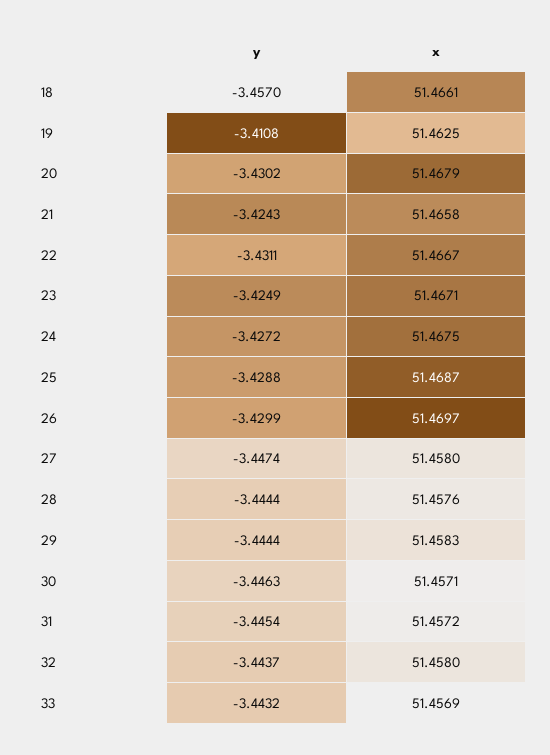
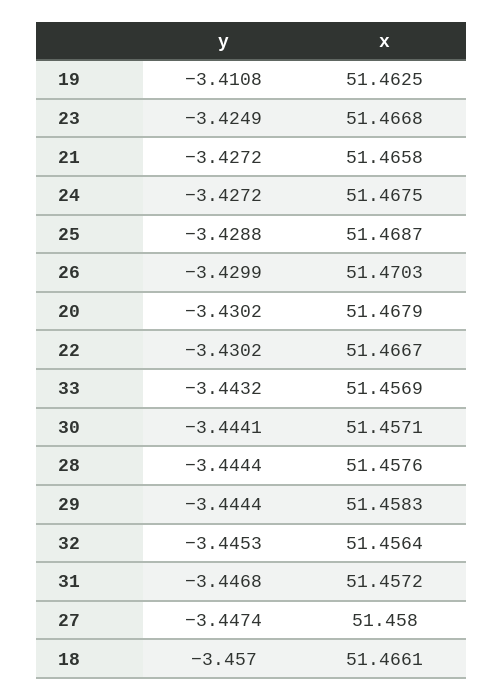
  {
    "y": {
      "18": -3.457,
      "19": -3.4108,
      "20": -3.4302,
-     "21": -3.4243,
+     "21": -3.4272,
-     "22": -3.4311,
+     "22": -3.4302,
      "23": -3.4249,
      "24": -3.4272,
      "25": -3.4288,
      "26": -3.4299,
      "27": -3.4474,
      "28": -3.4444,
      "29": -3.4444,
-     "30": -3.4463,
+     "30": -3.4441,
-     "31": -3.4454,
+     "31": -3.4468,
-     "32": -3.4437,
+     "32": -3.4453,
      "33": -3.4432
    },
    "x": {
      "18": 51.4661,
      "19": 51.4625,
      "20": 51.4679,
      "21": 51.4658,
      "22": 51.4667,
-     "23": 51.4671,
+     "23": 51.4668,
      "24": 51.4675,
      "25": 51.4687,
-     "26": 51.4697,
+     "26": 51.4703,
      "27": 51.458,
      "28": 51.4576,
      "29": 51.4583,
      "30": 51.4571,
      "31": 51.4572,
-     "32": 51.458,
+     "32": 51.4564,
      "33": 51.4569
    }
  }

